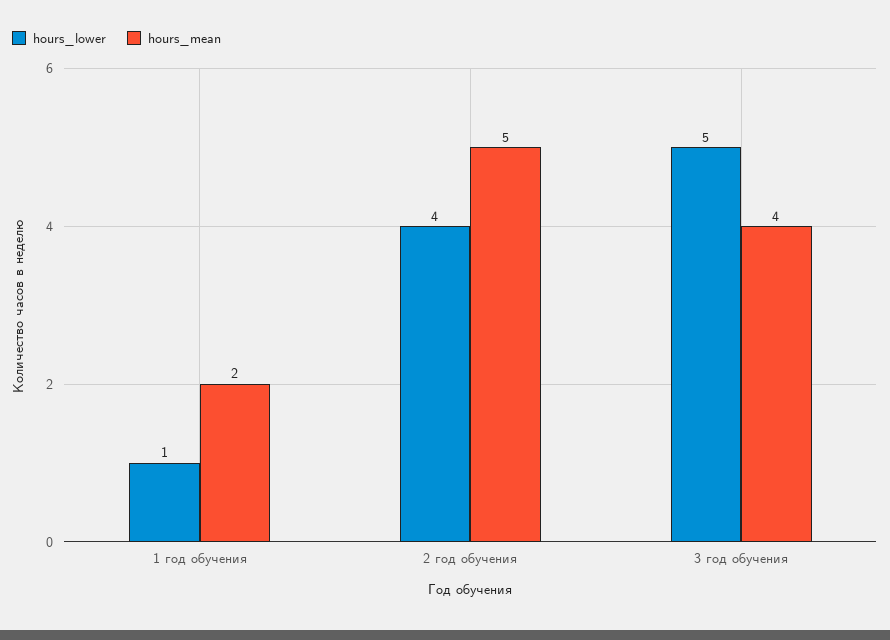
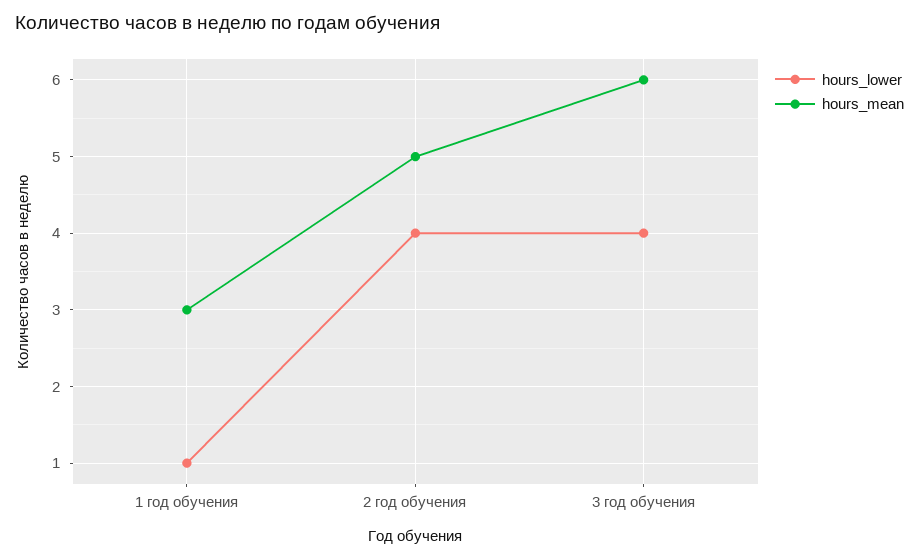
  {
    "hours_lower": {
      "1 год обучения": 1,
      "2 год обучения": 4,
-     "3 год обучения": 5
+     "3 год обучения": 4
    },
    "hours_mean": {
-     "1 год обучения": 2,
+     "1 год обучения": 3,
      "2 год обучения": 5,
-     "3 год обучения": 4
+     "3 год обучения": 6
    }
  }

